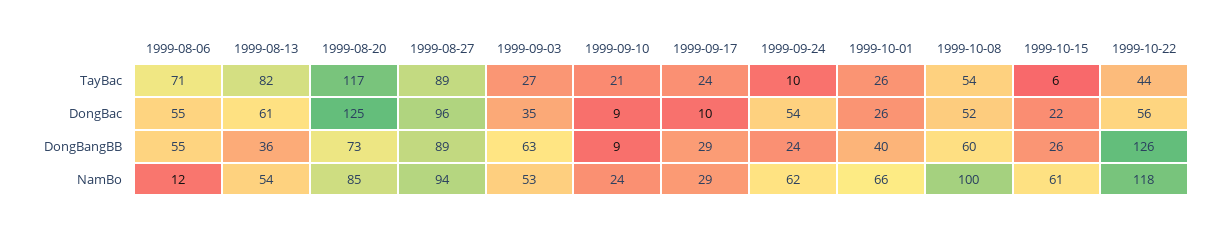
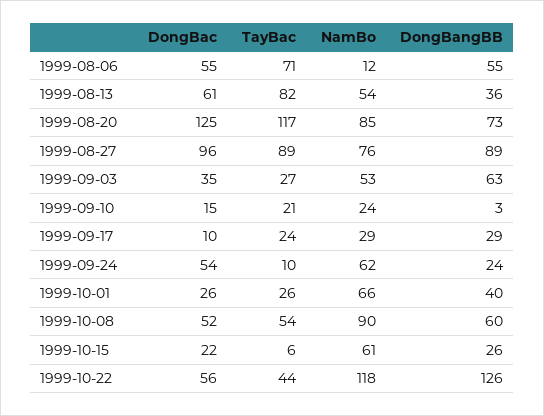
  {
    "1999-08-06": {
      "TayBac": 71,
      "DongBac": 55,
      "DongBangBB": 55,
      "NamBo": 12
    },
    "1999-08-13": {
      "TayBac": 82,
      "DongBac": 61,
      "DongBangBB": 36,
      "NamBo": 54
    },
    "1999-08-20": {
      "TayBac": 117,
      "DongBac": 125,
      "DongBangBB": 73,
      "NamBo": 85
    },
    "1999-08-27": {
      "TayBac": 89,
      "DongBac": 96,
      "DongBangBB": 89,
-     "NamBo": 94
+     "NamBo": 76
    },
    "1999-09-03": {
      "TayBac": 27,
      "DongBac": 35,
      "DongBangBB": 63,
      "NamBo": 53
    },
    "1999-09-10": {
      "TayBac": 21,
-     "DongBac": 9,
+     "DongBac": 15,
-     "DongBangBB": 9,
+     "DongBangBB": 3,
      "NamBo": 24
    },
    "1999-09-17": {
      "TayBac": 24,
      "DongBac": 10,
      "DongBangBB": 29,
      "NamBo": 29
    },
    "1999-09-24": {
      "TayBac": 10,
      "DongBac": 54,
      "DongBangBB": 24,
      "NamBo": 62
    },
    "1999-10-01": {
      "TayBac": 26,
      "DongBac": 26,
      "DongBangBB": 40,
      "NamBo": 66
    },
    "1999-10-08": {
      "TayBac": 54,
      "DongBac": 52,
      "DongBangBB": 60,
-     "NamBo": 100
+     "NamBo": 90
    },
    "1999-10-15": {
      "TayBac": 6,
      "DongBac": 22,
      "DongBangBB": 26,
      "NamBo": 61
    },
    "1999-10-22": {
      "TayBac": 44,
      "DongBac": 56,
      "DongBangBB": 126,
      "NamBo": 118
    }
  }

